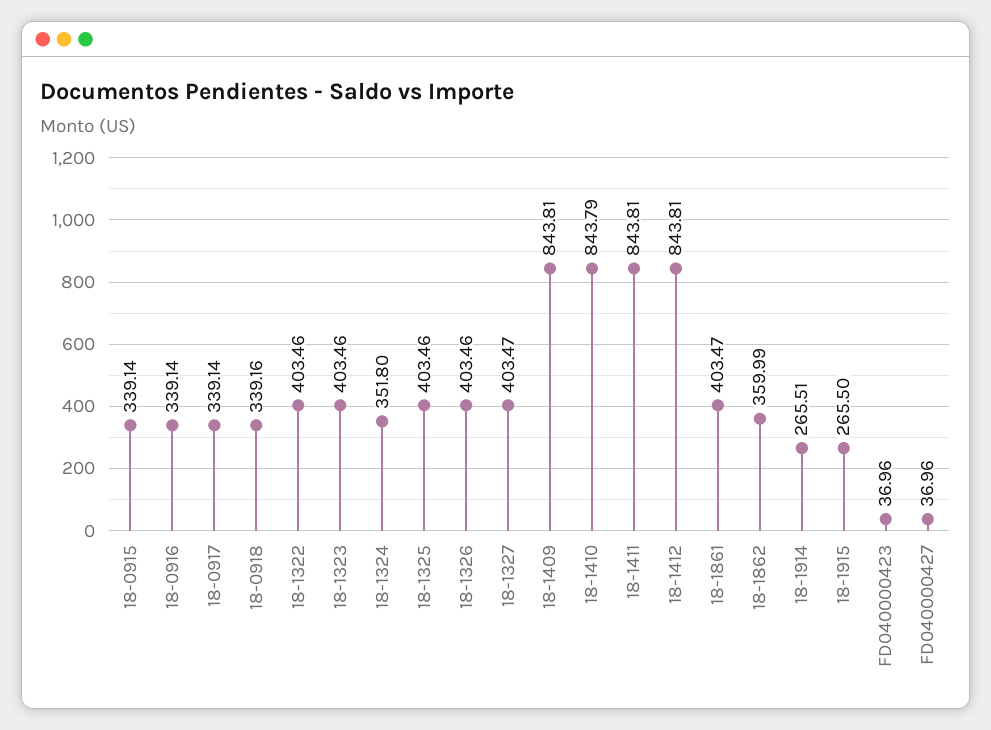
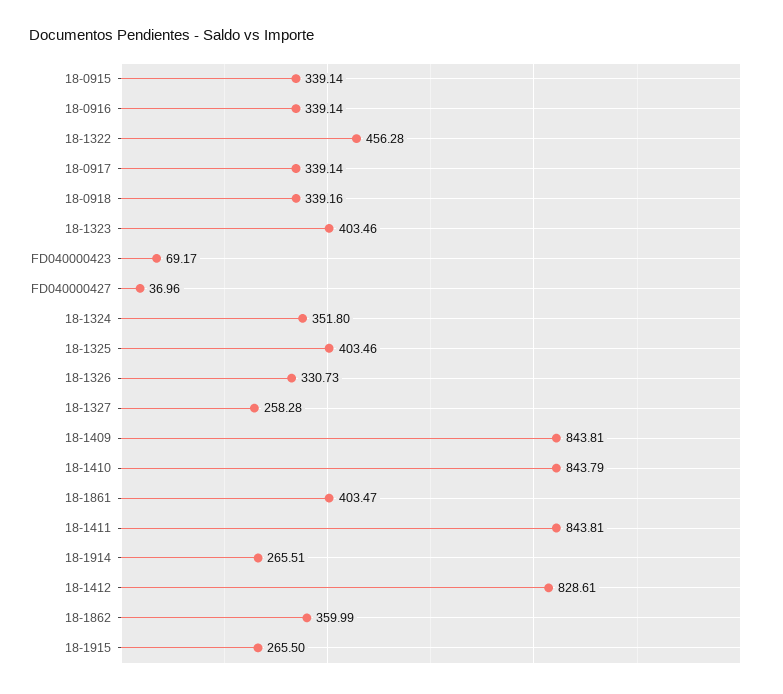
  {
    "18-0915": 339.14,
    "18-0916": 339.14,
    "18-0917": 339.14,
    "18-0918": 339.16,
-   "18-1322": 403.46,
+   "18-1322": 456.28,
    "18-1323": 403.46,
    "18-1324": 351.8,
    "18-1325": 403.46,
-   "18-1326": 403.46,
+   "18-1326": 330.73,
-   "18-1327": 403.47,
+   "18-1327": 258.28,
    "18-1409": 843.81,
    "18-1410": 843.79,
    "18-1411": 843.81,
-   "18-1412": 843.81,
+   "18-1412": 828.61,
    "18-1861": 403.47,
    "18-1862": 359.99,
    "18-1914": 265.51,
    "18-1915": 265.5,
-   "FD040000423": 36.96,
+   "FD040000423": 69.17,
    "FD040000427": 36.96
  }

